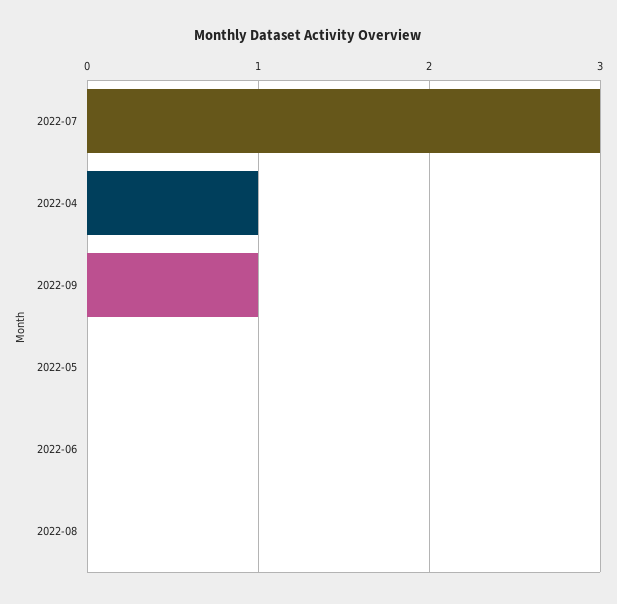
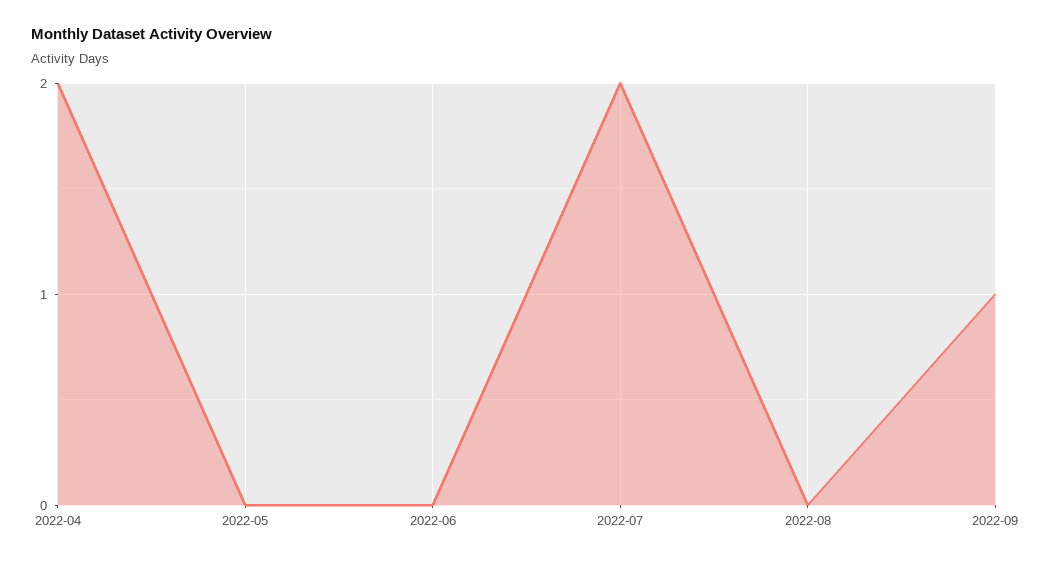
  {
-   "2022-07": 3,
+   "2022-07": 2,
-   "2022-04": 1,
+   "2022-04": 2,
    "2022-09": 1,
    "2022-05": 0,
    "2022-06": 0,
    "2022-08": 0
  }

